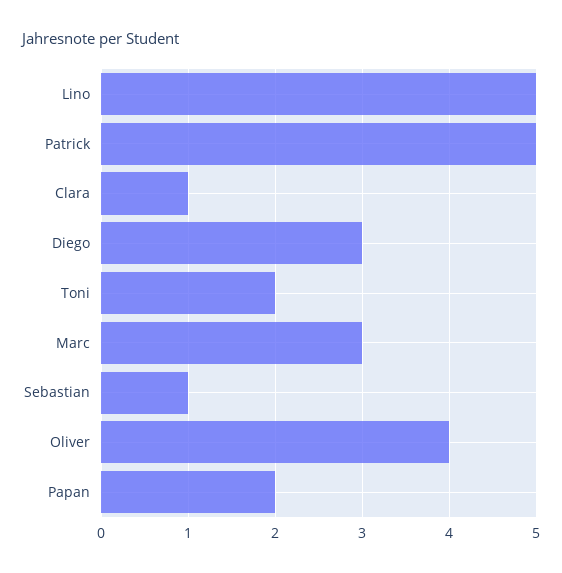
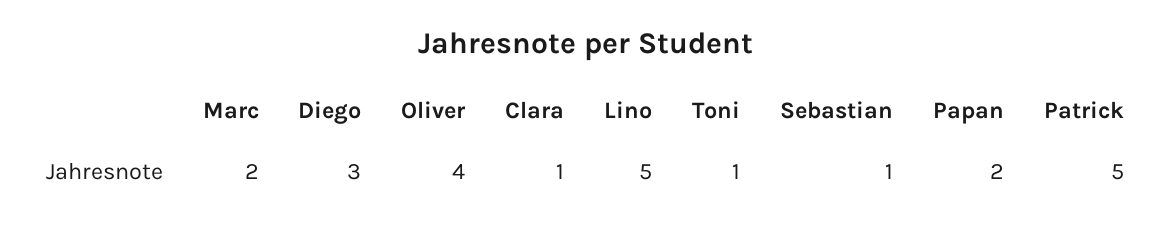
  {
    "Lino": 5,
    "Patrick": 5,
    "Clara": 1,
    "Diego": 3,
-   "Toni": 2,
+   "Toni": 1,
-   "Marc": 3,
+   "Marc": 2,
    "Sebastian": 1,
    "Oliver": 4,
    "Papan": 2
  }

